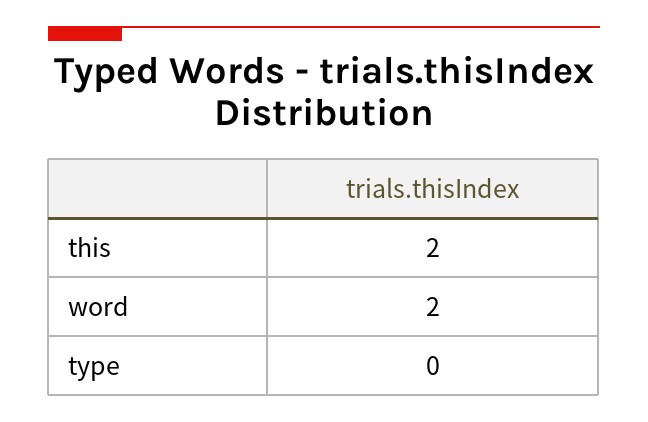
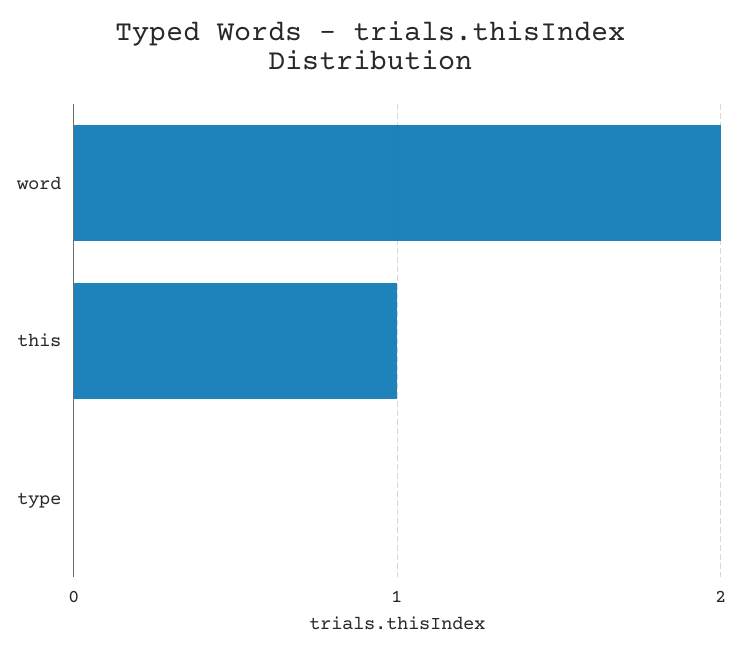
  {
-   "this": 2,
+   "this": 1,
    "word": 2,
    "type": 0
  }

